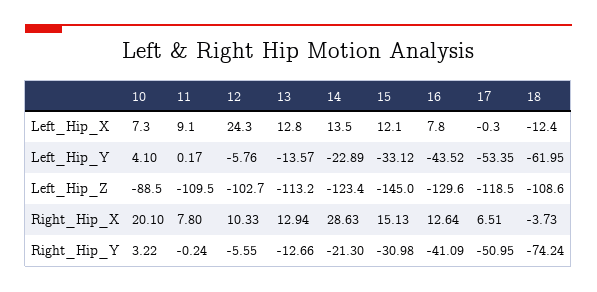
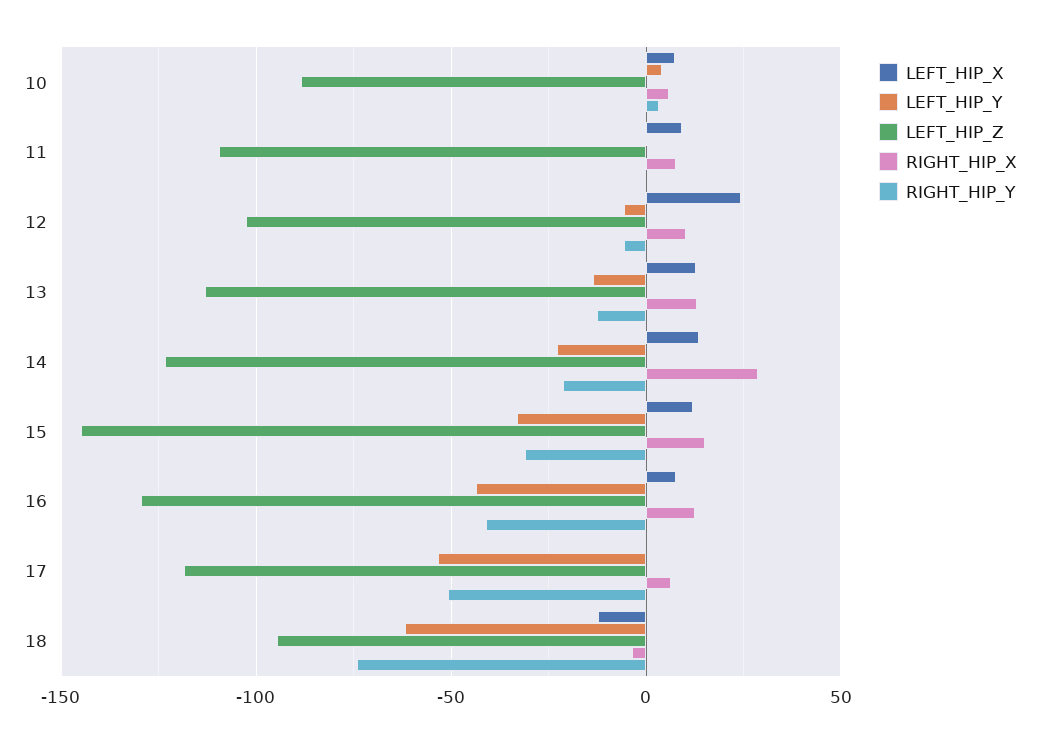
  {
    "Left_Hip_X": {
      "10": 7.3,
      "11": 9.1,
      "12": 24.3,
      "13": 12.8,
      "14": 13.5,
      "15": 12.1,
      "16": 7.8,
      "17": -0.3,
      "18": -12.4
    },
    "Left_Hip_Y": {
      "10": 4.1,
      "11": 0.17,
      "12": -5.76,
      "13": -13.57,
      "14": -22.89,
      "15": -33.12,
      "16": -43.52,
      "17": -53.35,
      "18": -61.95
    },
    "Left_Hip_Z": {
      "10": -88.5,
      "11": -109.5,
      "12": -102.7,
      "13": -113.2,
      "14": -123.4,
      "15": -145,
      "16": -129.6,
      "17": -118.5,
-     "18": -108.6
+     "18": -95
    },
    "Right_Hip_X": {
-     "10": 20.1,
+     "10": 5,
      "11": 7.8,
      "12": 10.33,
      "13": 12.94,
      "14": 28.63,
      "15": 15.13,
      "16": 12.64,
      "17": 6.51,
      "18": -3.73
    },
    "Right_Hip_Y": {
      "10": 3.22,
      "11": -0.24,
      "12": -5.55,
      "13": -12.66,
      "14": -21.3,
      "15": -30.98,
      "16": -41.09,
      "17": -50.95,
      "18": -74.24
    }
  }

